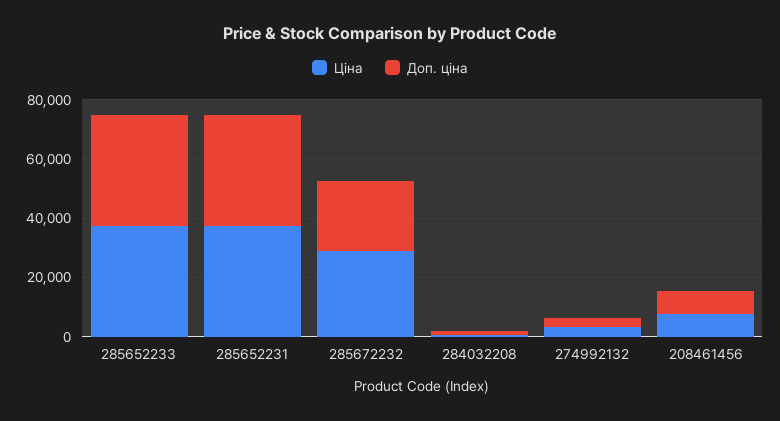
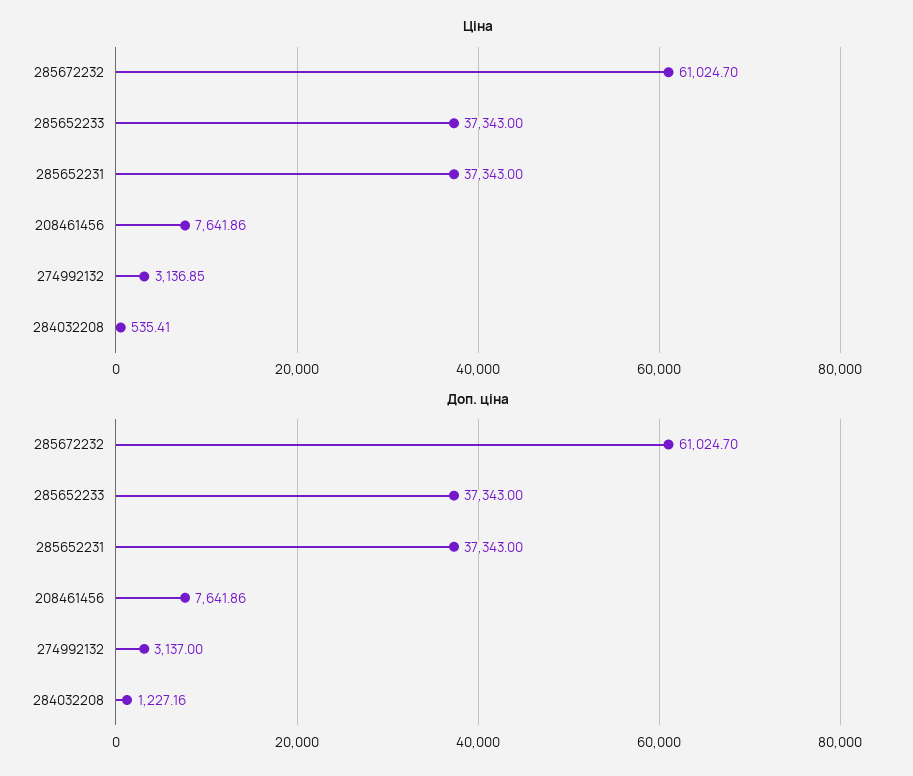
  {
    "Ціна": {
      "285652233": 37343,
      "285652231": 37343,
-     "285672232": 30000,
+     "285672232": 61024.7,
      "284032208": 535.41,
      "274992132": 3136.85,
      "208461456": 7641.86
    },
    "Доп. ціна": {
      "285652233": 37343,
      "285652231": 37343,
-     "285672232": 25000,
+     "285672232": 61024.7,
      "284032208": 1227.16,
      "274992132": 3137,
      "208461456": 7641.86
    }
  }

